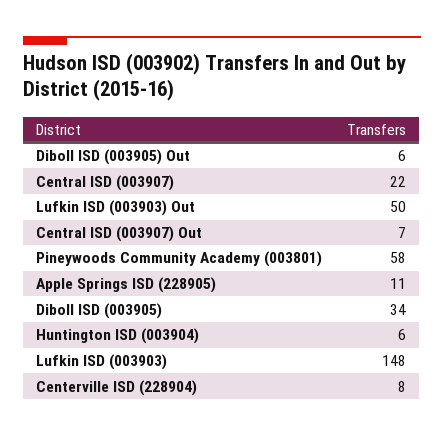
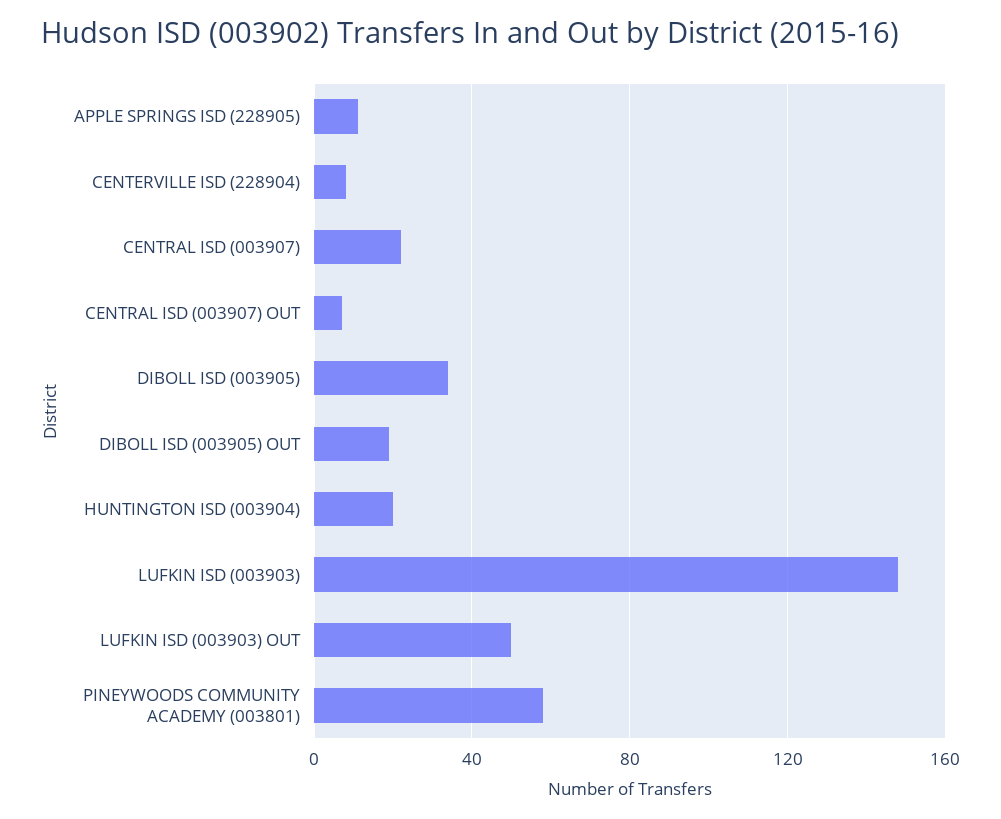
  {
-   "Diboll ISD (003905) Out": 6,
+   "Diboll ISD (003905) Out": 20,
    "Central ISD (003907)": 22,
    "Lufkin ISD (003903) Out": 50,
    "Central ISD (003907) Out": 7,
    "Pineywoods Community Academy (003801)": 58,
    "Apple Springs ISD (228905)": 11,
    "Diboll ISD (003905)": 34,
-   "Huntington ISD (003904)": 6,
+   "Huntington ISD (003904)": 20,
    "Lufkin ISD (003903)": 148,
    "Centerville ISD (228904)": 8
  }

